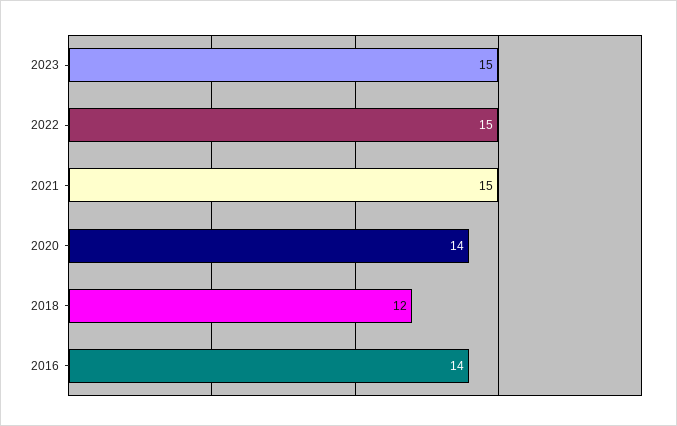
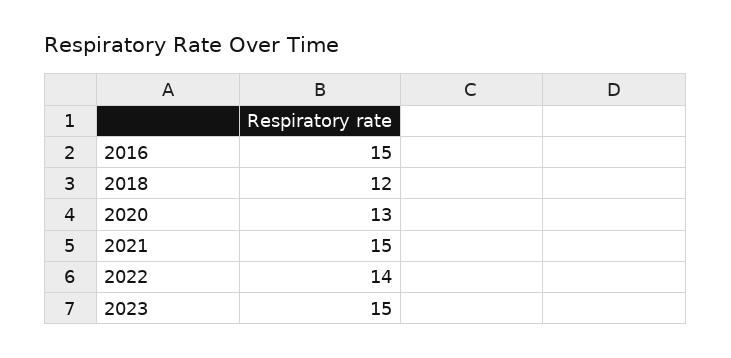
  {
    "2023": 15,
-   "2022": 15,
+   "2022": 14,
    "2021": 15,
-   "2020": 14,
+   "2020": 13,
    "2018": 12,
-   "2016": 14
+   "2016": 15
  }

